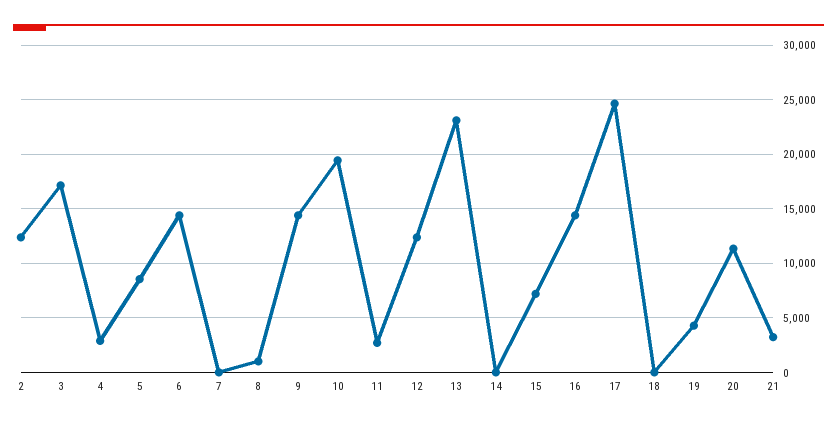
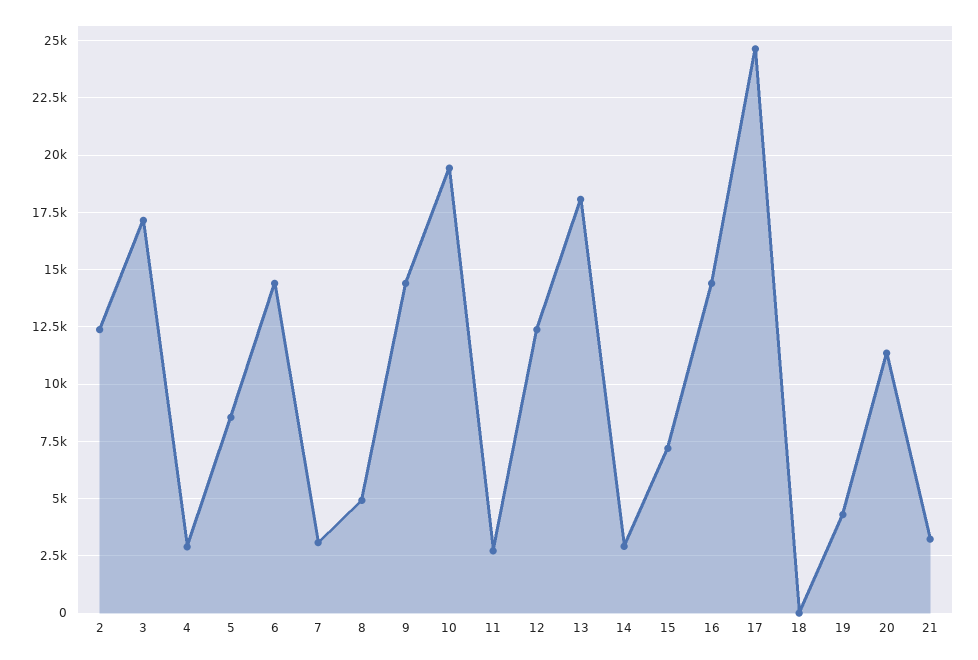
  {
    "2": 12500,
    "3": 17000,
    "4": 3000,
    "5": 8500,
    "6": 14500,
-   "7": 0,
+   "7": 3000,
-   "8": 1000,
+   "8": 5000,
    "9": 14500,
    "10": 19500,
    "11": 2500,
    "12": 12500,
-   "13": 23000,
+   "13": 18000,
-   "14": 0,
+   "14": 3000,
    "15": 7000,
    "16": 14500,
    "17": 24500,
    "18": 0,
    "19": 4500,
    "20": 11500,
    "21": 3000
  }

